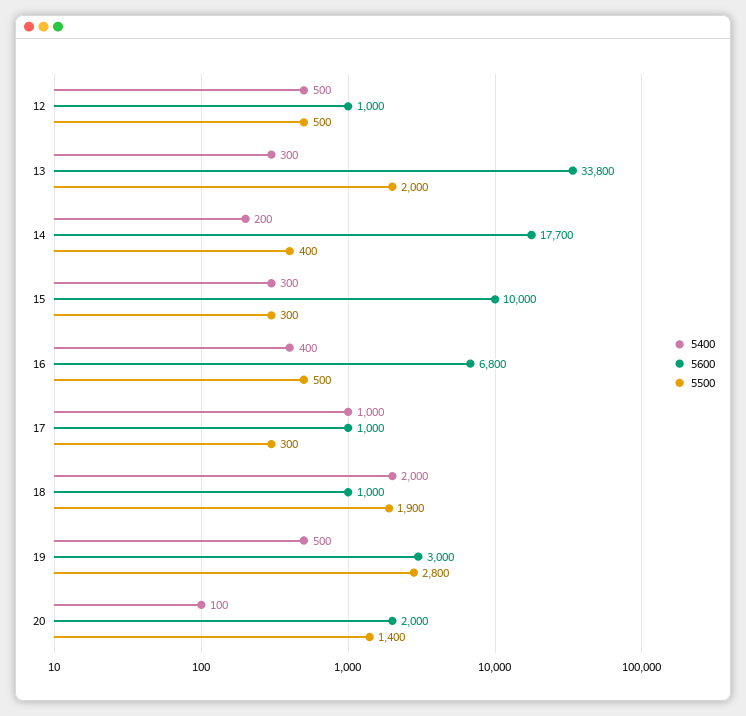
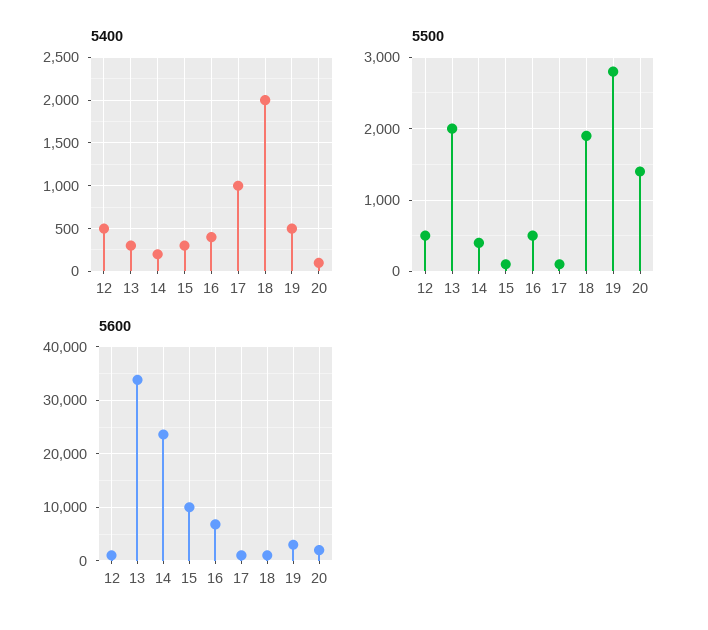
  {
    "5400": {
      "12": 500,
      "13": 300,
      "14": 200,
      "15": 300,
      "16": 400,
      "17": 1000,
      "18": 2000,
      "19": 500,
      "20": 100
    },
    "5600": {
      "12": 1000,
      "13": 33800,
-     "14": 17700,
+     "14": 24000,
      "15": 10000,
      "16": 6800,
      "17": 1000,
      "18": 1000,
      "19": 3000,
      "20": 2000
    },
    "5500": {
      "12": 500,
      "13": 2000,
      "14": 400,
-     "15": 300,
+     "15": 100,
      "16": 500,
-     "17": 300,
+     "17": 100,
      "18": 1900,
      "19": 2800,
      "20": 1400
    }
  }

